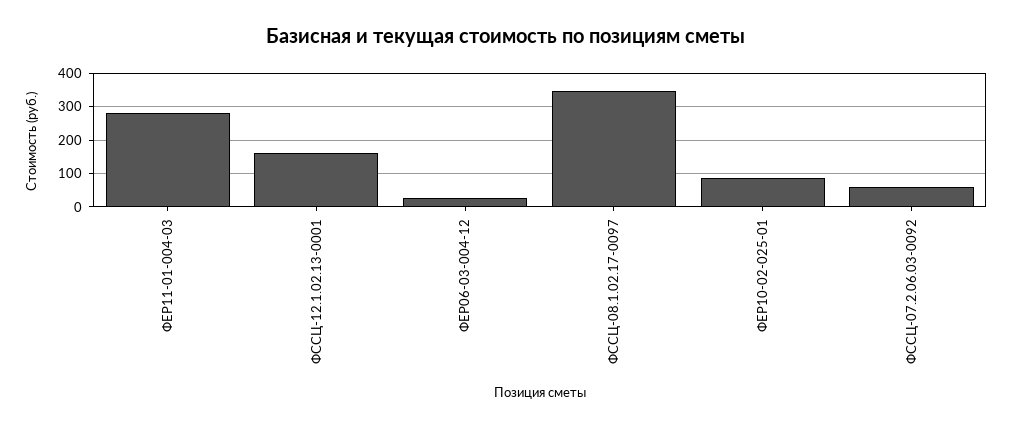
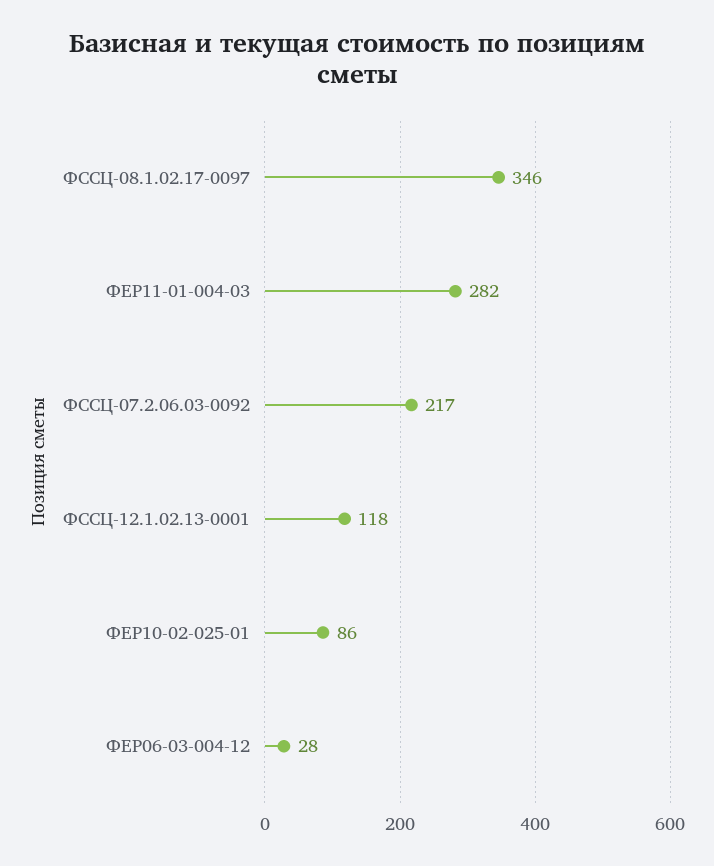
  {
    "ФЕР11-01-004-03": 282,
-   "ФССЦ-12.1.02.13-0001": 160,
+   "ФССЦ-12.1.02.13-0001": 118,
    "ФЕР06-03-004-12": 28,
    "ФССЦ-08.1.02.17-0097": 346,
    "ФЕР10-02-025-01": 86,
-   "ФССЦ-07.2.06.03-0092": 60
+   "ФССЦ-07.2.06.03-0092": 217
  }

